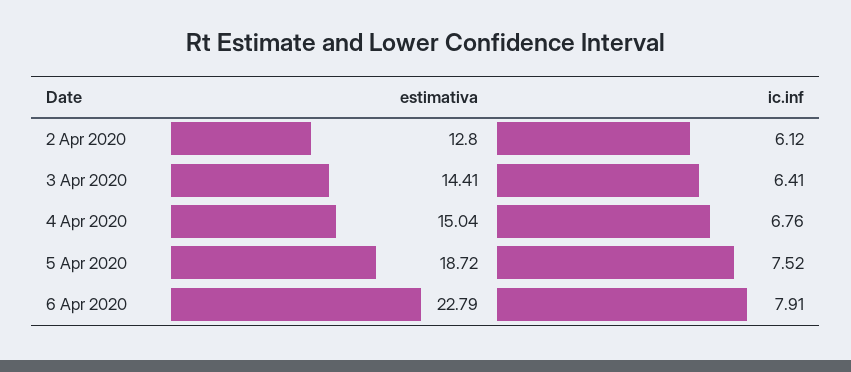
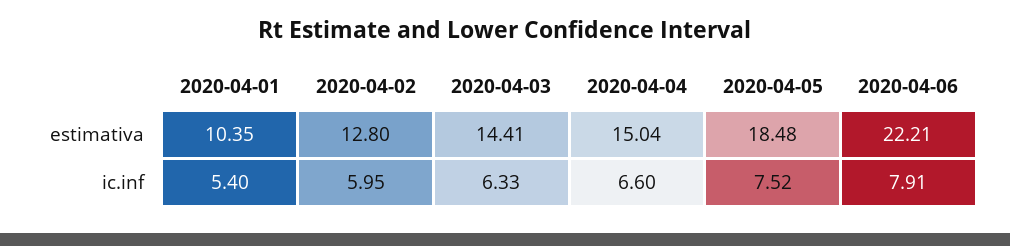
  {
    "estimativa": {
      "2 Apr 2020": 12.8,
      "3 Apr 2020": 14.41,
      "4 Apr 2020": 15.04,
-     "5 Apr 2020": 18.72,
+     "5 Apr 2020": 18.48,
-     "6 Apr 2020": 22.79
+     "6 Apr 2020": 22.21,
+     "2020-04-01": 10.35
    },
    "ic.inf": {
-     "2 Apr 2020": 6.12,
+     "2 Apr 2020": 5.95,
-     "3 Apr 2020": 6.41,
+     "3 Apr 2020": 6.33,
-     "4 Apr 2020": 6.76,
+     "4 Apr 2020": 6.6,
      "5 Apr 2020": 7.52,
-     "6 Apr 2020": 7.91
+     "6 Apr 2020": 7.91,
+     "2020-04-01": 5.4
    }
  }

